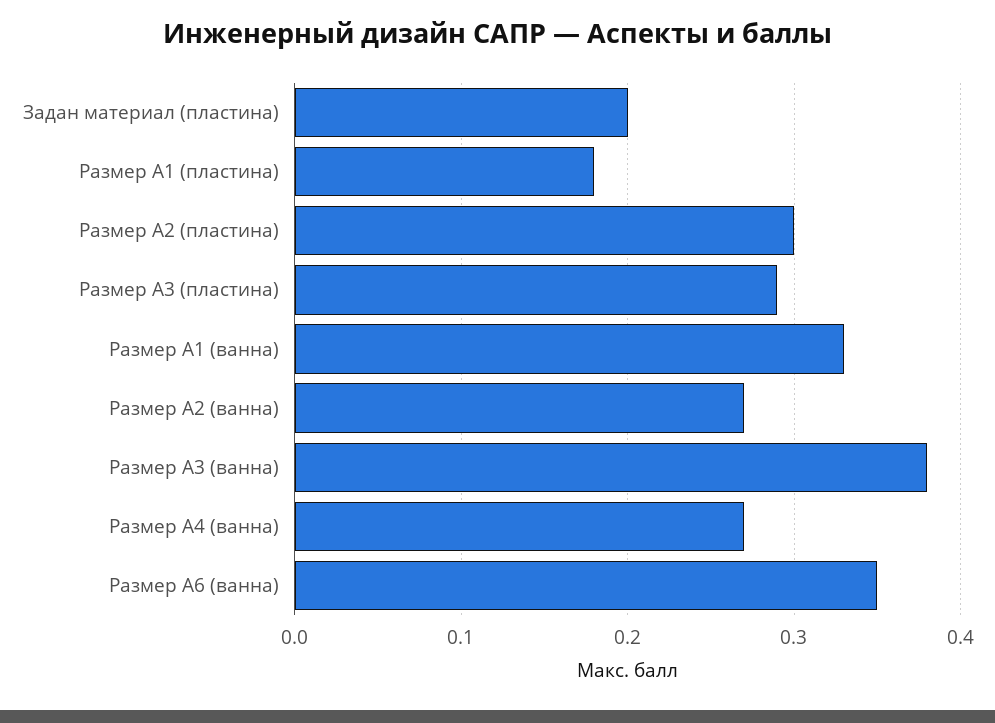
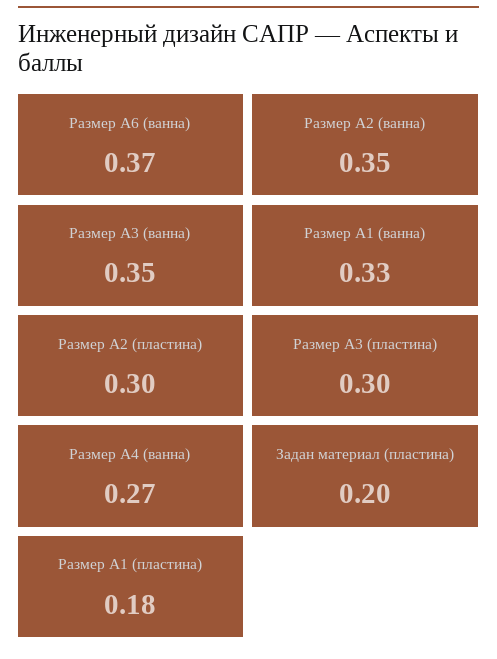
  {
    "Задан материал (пластина)": 0.2,
    "Размер A1 (пластина)": 0.18,
    "Размер A2 (пластина)": 0.3,
-   "Размер A3 (пластина)": 0.29,
+   "Размер A3 (пластина)": 0.3,
    "Размер A1 (ванна)": 0.33,
-   "Размер A2 (ванна)": 0.27,
+   "Размер A2 (ванна)": 0.35,
-   "Размер A3 (ванна)": 0.38,
+   "Размер A3 (ванна)": 0.35,
    "Размер A4 (ванна)": 0.27,
-   "Размер A6 (ванна)": 0.35
+   "Размер A6 (ванна)": 0.37
  }

